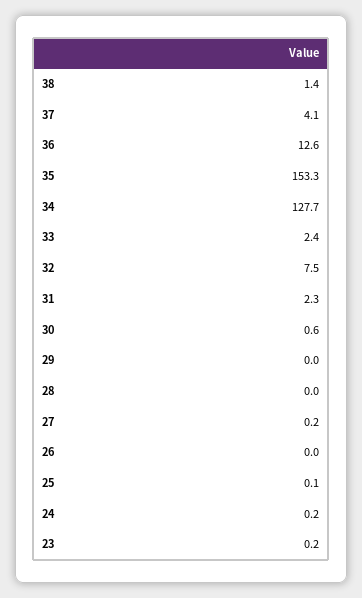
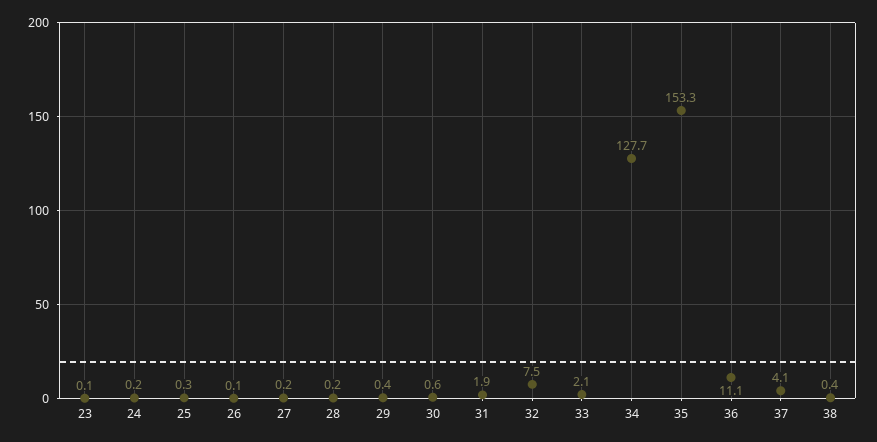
  {
-   "38": 1.4,
+   "38": 0.4,
    "37": 4.1,
-   "36": 12.6,
+   "36": 11.1,
    "35": 153.3,
    "34": 127.7,
-   "33": 2.4,
+   "33": 2.1,
    "32": 7.5,
-   "31": 2.3,
+   "31": 1.9,
    "30": 0.6,
-   "29": 0,
+   "29": 0.4,
-   "28": 0,
+   "28": 0.2,
    "27": 0.2,
-   "26": 0,
+   "26": 0.1,
-   "25": 0.1,
+   "25": 0.3,
    "24": 0.2,
-   "23": 0.2
+   "23": 0.1
  }

